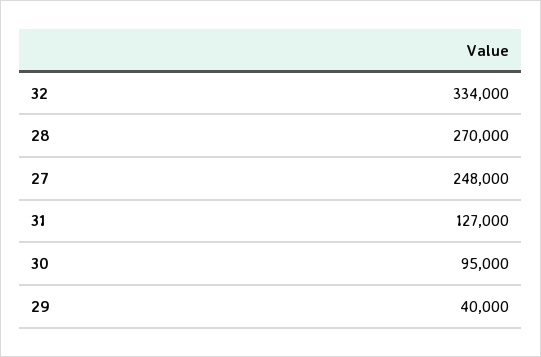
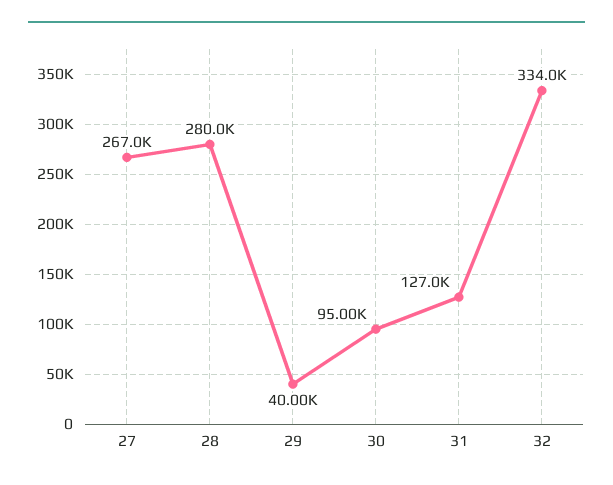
  {
    "32": 334000,
-   "28": 270000,
+   "28": 280000,
-   "27": 248000,
+   "27": 267000,
    "31": 127000,
    "30": 95000,
    "29": 40000
  }

